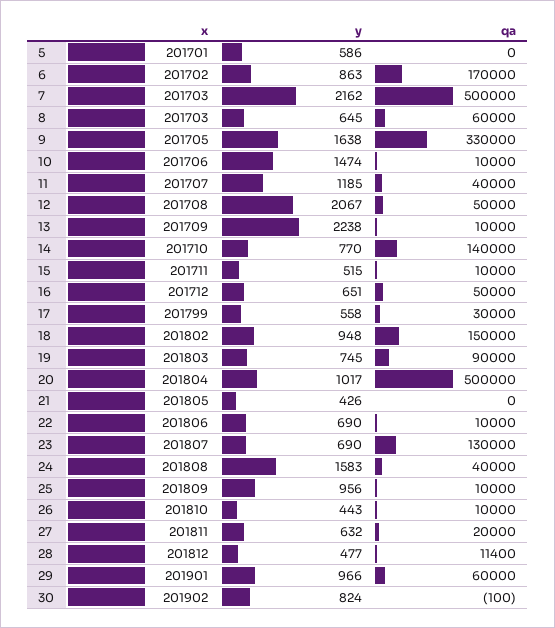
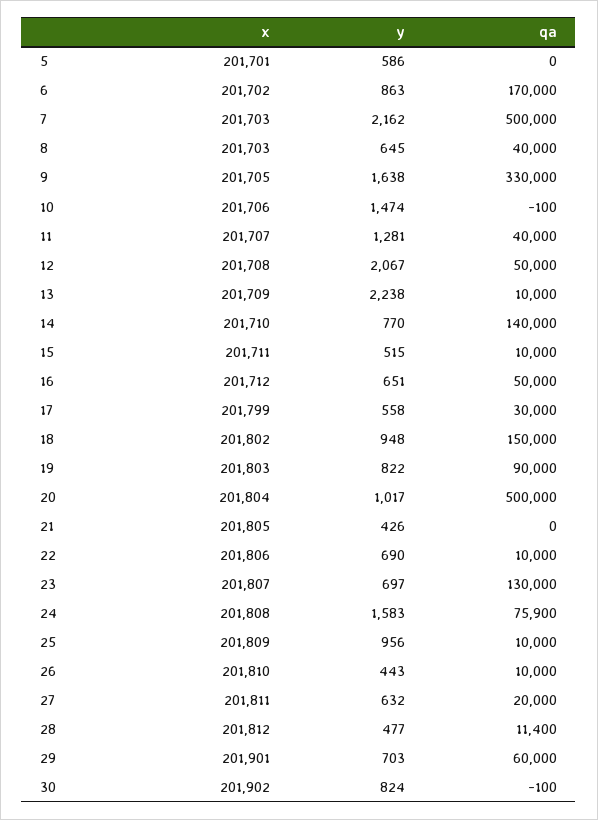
  {
    "x": {
      "5": 201701,
      "6": 201702,
      "7": 201703,
      "8": 201703,
      "9": 201705,
      "10": 201706,
      "11": 201707,
      "12": 201708,
      "13": 201709,
      "14": 201710,
      "15": 201711,
      "16": 201712,
      "17": 201799,
      "18": 201802,
      "19": 201803,
      "20": 201804,
      "21": 201805,
      "22": 201806,
      "23": 201807,
      "24": 201808,
      "25": 201809,
      "26": 201810,
      "27": 201811,
      "28": 201812,
      "29": 201901,
      "30": 201902
    },
    "y": {
      "5": 586,
      "6": 863,
      "7": 2162,
      "8": 645,
      "9": 1638,
      "10": 1474,
-     "11": 1185,
+     "11": 1281,
      "12": 2067,
      "13": 2238,
      "14": 770,
      "15": 515,
      "16": 651,
      "17": 558,
      "18": 948,
-     "19": 745,
+     "19": 822,
      "20": 1017,
      "21": 426,
      "22": 690,
-     "23": 690,
+     "23": 697,
      "24": 1583,
      "25": 956,
      "26": 443,
      "27": 632,
      "28": 477,
-     "29": 966,
+     "29": 703,
      "30": 824
    },
    "qa": {
      "5": 0,
      "6": 170000,
      "7": 500000,
-     "8": 60000,
+     "8": 40000,
      "9": 330000,
-     "10": 10000,
+     "10": -100,
      "11": 40000,
      "12": 50000,
      "13": 10000,
      "14": 140000,
      "15": 10000,
      "16": 50000,
      "17": 30000,
      "18": 150000,
      "19": 90000,
      "20": 500000,
      "21": 0,
      "22": 10000,
      "23": 130000,
-     "24": 40000,
+     "24": 75900,
      "25": 10000,
      "26": 10000,
      "27": 20000,
      "28": 11400,
      "29": 60000,
      "30": -100
    }
  }

